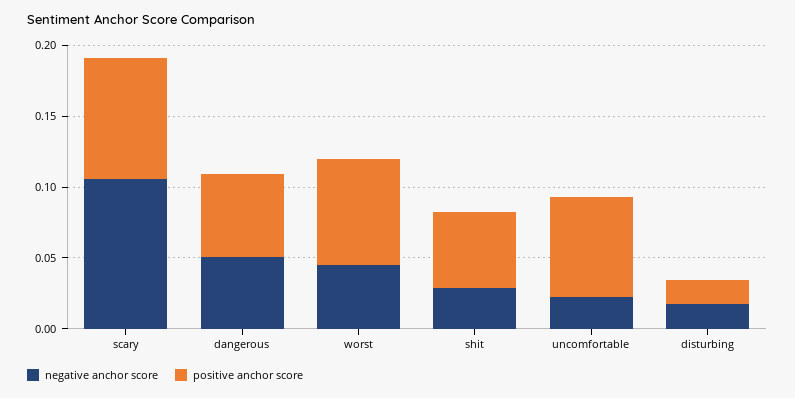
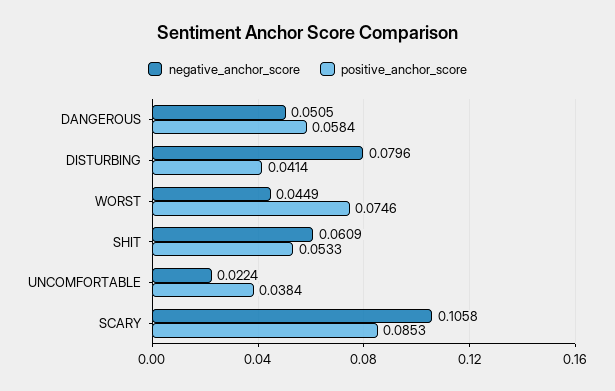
  {
    "negative anchor score": {
      "scary": 0.1058,
      "dangerous": 0.0505,
      "worst": 0.0449,
-     "shit": 0.03,
+     "shit": 0.0609,
      "uncomfortable": 0.0224,
-     "disturbing": 0.02
+     "disturbing": 0.0796
    },
    "positive anchor score": {
      "scary": 0.0853,
      "dangerous": 0.0584,
      "worst": 0.0746,
      "shit": 0.0533,
-     "uncomfortable": 0.07,
+     "uncomfortable": 0.0384,
-     "disturbing": 0.02
+     "disturbing": 0.0414
    }
  }

